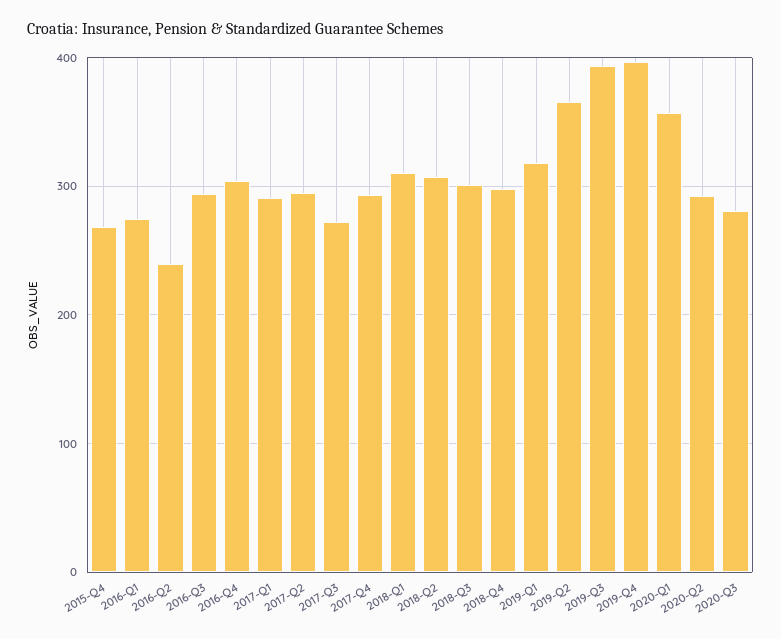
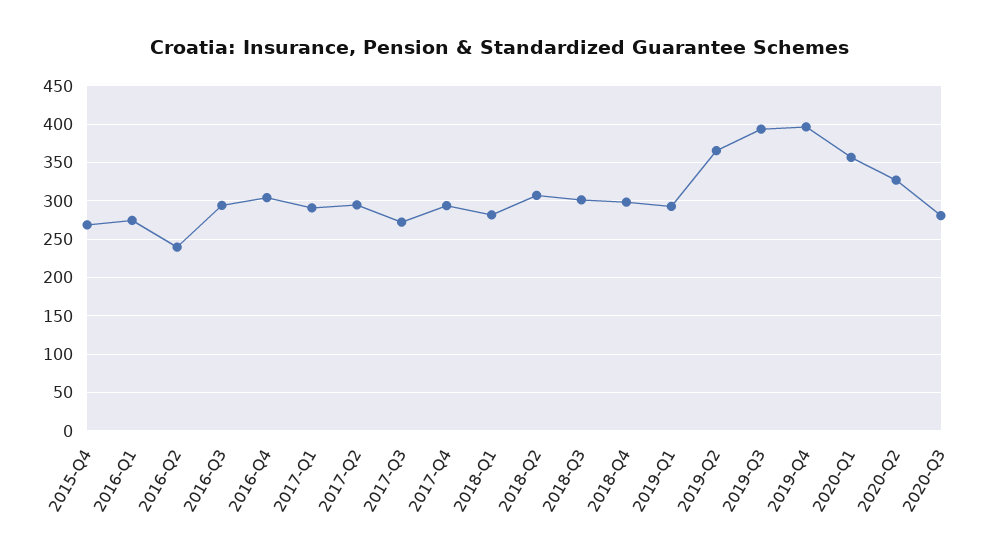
  {
    "2015-Q4": 270,
    "2016-Q1": 270,
    "2016-Q2": 240,
    "2016-Q3": 290,
    "2016-Q4": 300,
    "2017-Q1": 290,
    "2017-Q2": 290,
    "2017-Q3": 270,
    "2017-Q4": 290,
-   "2018-Q1": 310,
+   "2018-Q1": 280,
    "2018-Q2": 310,
    "2018-Q3": 300,
    "2018-Q4": 300,
-   "2019-Q1": 320,
+   "2019-Q1": 290,
    "2019-Q2": 370,
    "2019-Q3": 390,
    "2019-Q4": 400,
    "2020-Q1": 360,
-   "2020-Q2": 290,
+   "2020-Q2": 330,
    "2020-Q3": 280
  }

